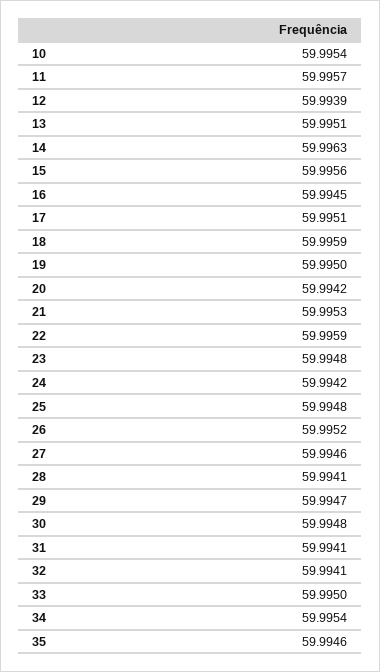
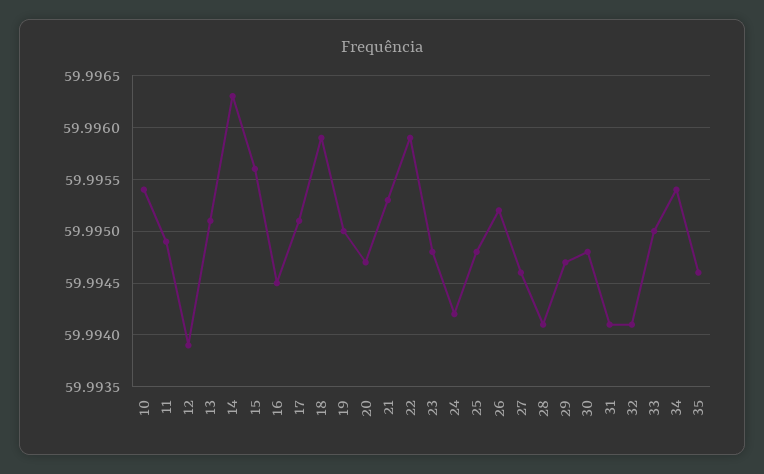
  {
    "10": 59.9954,
-   "11": 59.9957,
+   "11": 59.9949,
    "12": 59.9939,
    "13": 59.9951,
    "14": 59.9963,
    "15": 59.9956,
    "16": 59.9945,
    "17": 59.9951,
    "18": 59.9959,
    "19": 59.995,
-   "20": 59.9942,
+   "20": 59.9947,
    "21": 59.9953,
    "22": 59.9959,
    "23": 59.9948,
    "24": 59.9942,
    "25": 59.9948,
    "26": 59.9952,
    "27": 59.9946,
    "28": 59.9941,
    "29": 59.9947,
    "30": 59.9948,
    "31": 59.9941,
    "32": 59.9941,
    "33": 59.995,
    "34": 59.9954,
    "35": 59.9946
  }

